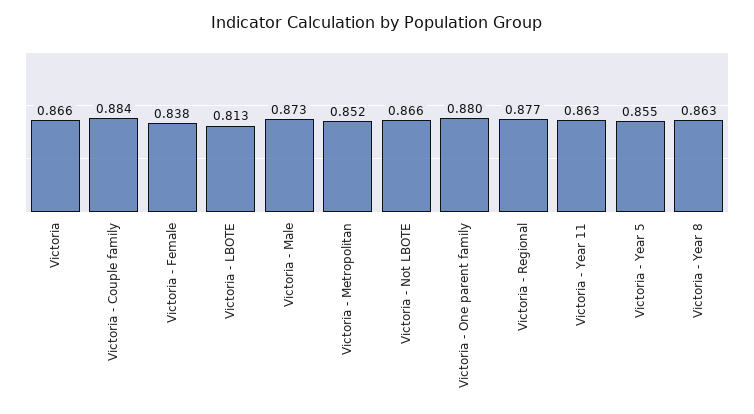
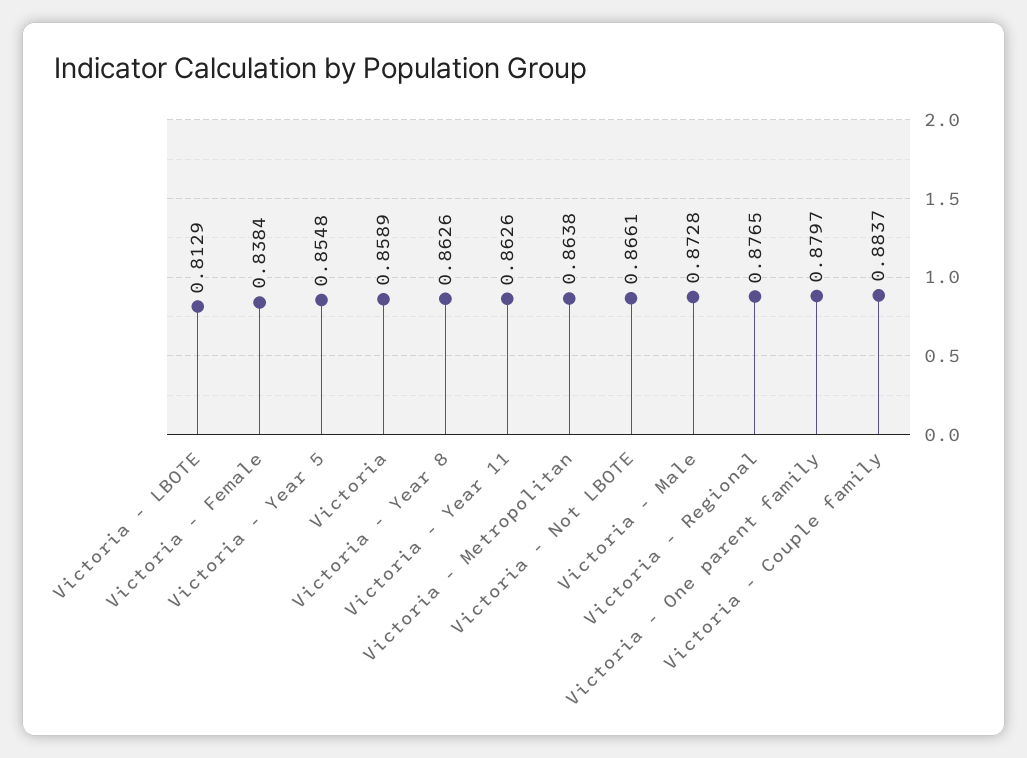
  {
-   "Victoria": 0.866,
+   "Victoria": 0.8589,
    "Victoria - Couple family": 0.8837,
    "Victoria - Female": 0.8384,
    "Victoria - LBOTE": 0.8129,
    "Victoria - Male": 0.8728,
-   "Victoria - Metropolitan": 0.852,
+   "Victoria - Metropolitan": 0.8638,
    "Victoria - Not LBOTE": 0.8661,
    "Victoria - One parent family": 0.8797,
    "Victoria - Regional": 0.8765,
    "Victoria - Year 11": 0.8626,
    "Victoria - Year 5": 0.8548,
    "Victoria - Year 8": 0.8626
  }

